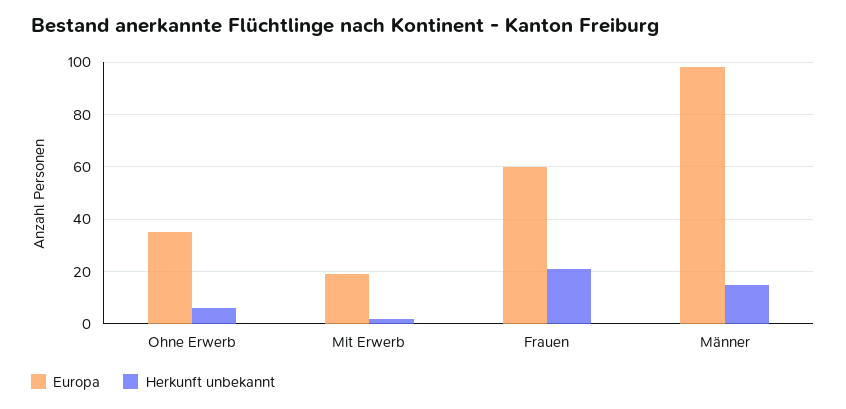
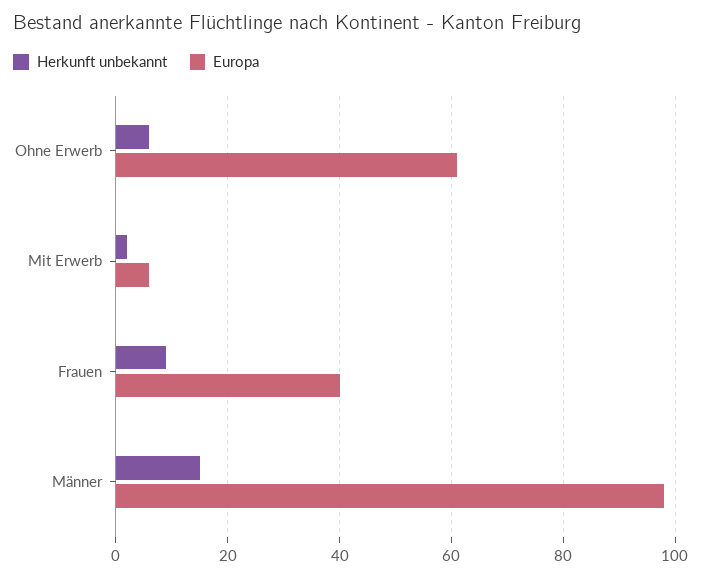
  {
    "Europa": {
-     "Ohne Erwerb": 35,
+     "Ohne Erwerb": 60,
-     "Mit Erwerb": 20,
+     "Mit Erwerb": 5,
-     "Frauen": 60,
+     "Frauen": 40,
      "Männer": 100
    },
    "Herkunft unbekannt": {
      "Ohne Erwerb": 5,
      "Mit Erwerb": 0,
-     "Frauen": 20,
+     "Frauen": 10,
      "Männer": 15
    }
  }

